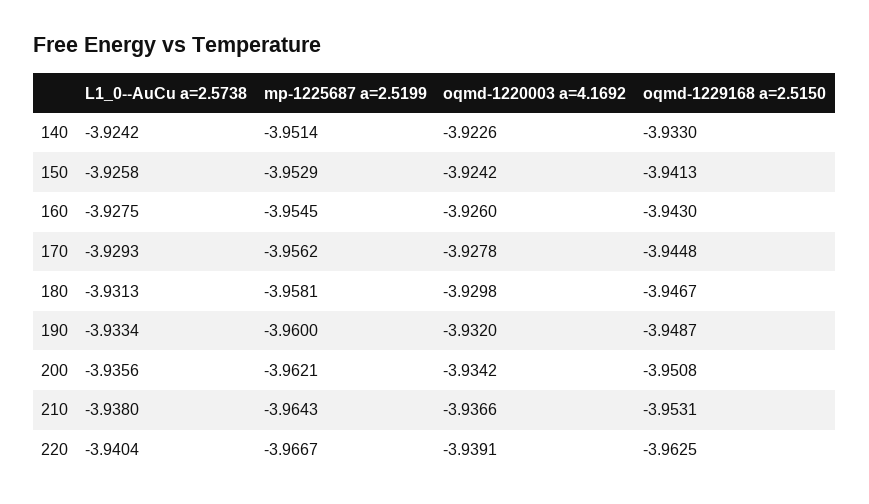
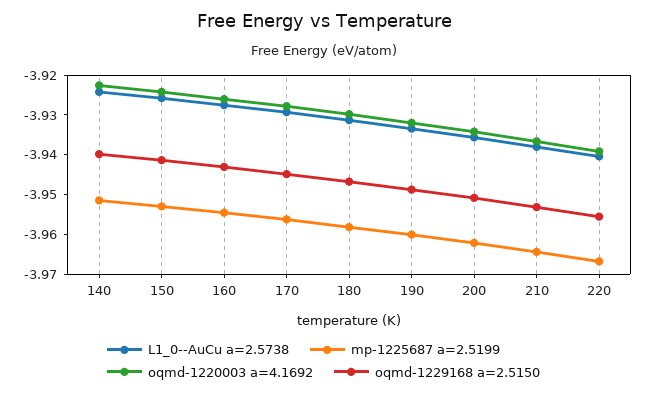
  {
    "L1_0--AuCu a=2.5738": {
      "140": -3.9242,
      "150": -3.9258,
      "160": -3.9275,
      "170": -3.9293,
      "180": -3.9313,
      "190": -3.9334,
      "200": -3.9356,
      "210": -3.938,
      "220": -3.9404
    },
    "mp-1225687 a=2.5199": {
      "140": -3.9514,
      "150": -3.9529,
      "160": -3.9545,
      "170": -3.9562,
      "180": -3.9581,
      "190": -3.96,
      "200": -3.9621,
      "210": -3.9643,
      "220": -3.9667
    },
    "oqmd-1220003 a=4.1692": {
      "140": -3.9226,
      "150": -3.9242,
      "160": -3.926,
      "170": -3.9278,
      "180": -3.9298,
      "190": -3.932,
      "200": -3.9342,
      "210": -3.9366,
      "220": -3.9391
    },
    "oqmd-1229168 a=2.5150": {
-     "140": -3.933,
+     "140": -3.94,
      "150": -3.9413,
      "160": -3.943,
      "170": -3.9448,
      "180": -3.9467,
      "190": -3.9487,
      "200": -3.9508,
      "210": -3.9531,
-     "220": -3.9625
+     "220": -3.955
    }
  }

